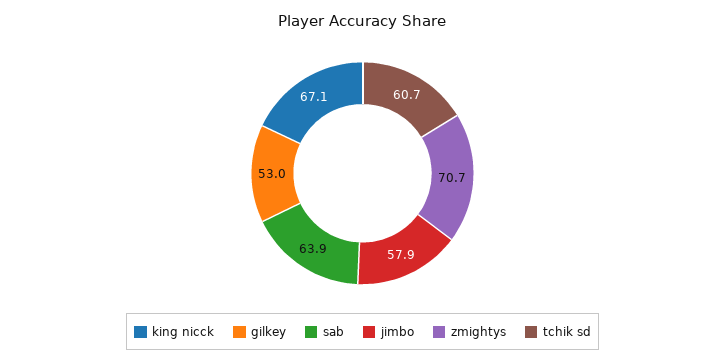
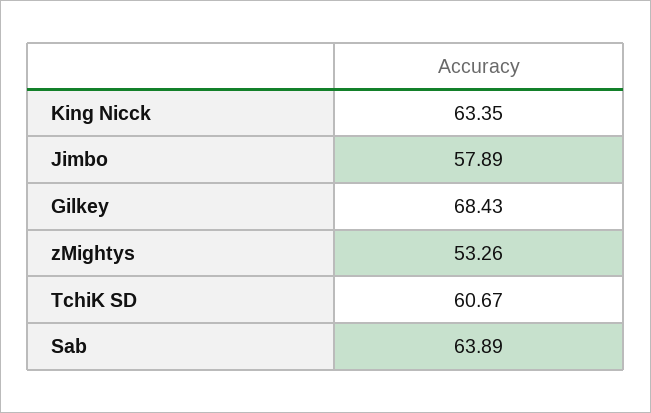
  {
-   "king nicck": 67.1,
+   "king nicck": 63.35,
-   "gilkey": 53,
+   "gilkey": 68.43,
    "sab": 63.89,
    "jimbo": 57.89,
-   "zmightys": 70.7,
+   "zmightys": 53.26,
    "tchik sd": 60.67
  }

